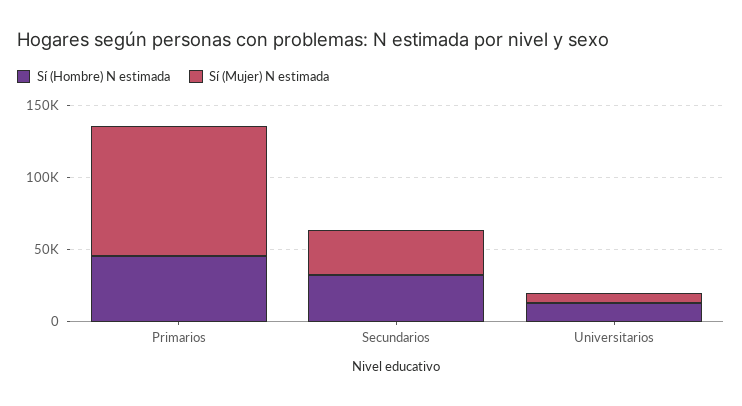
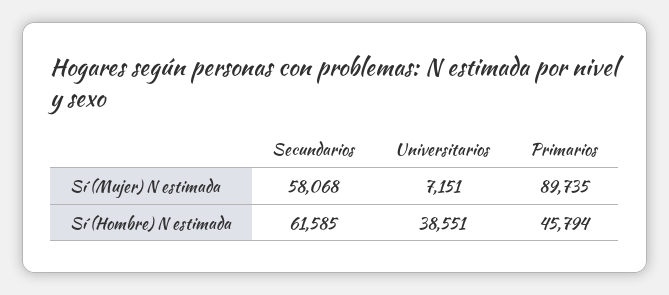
  {
    "Sí (Hombre) N estimada": {
      "Primarios": 45794,
-     "Secundarios": 30000,
+     "Secundarios": 61585,
-     "Universitarios": 10000
+     "Universitarios": 38551
    },
    "Sí (Mujer) N estimada": {
      "Primarios": 89735,
-     "Secundarios": 30000,
+     "Secundarios": 58068,
      "Universitarios": 7151
    }
  }

